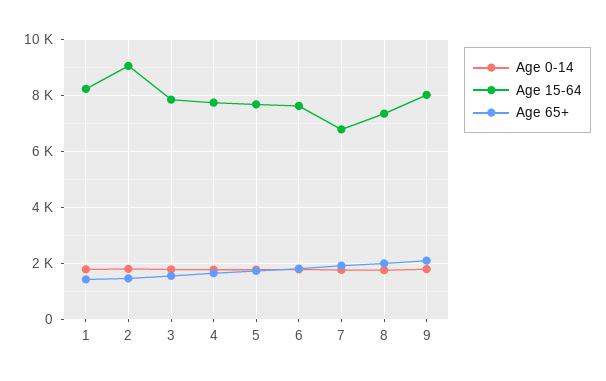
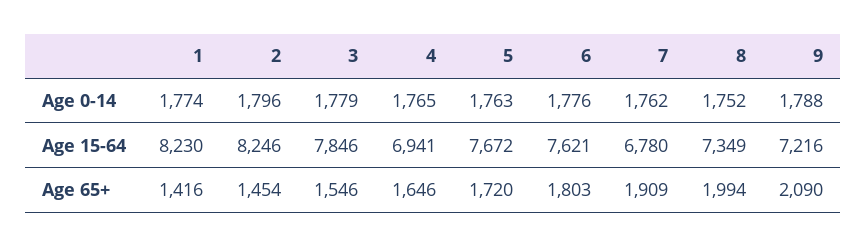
  {
    "Age 0-14": {
      "1": 1774,
      "2": 1796,
      "3": 1779,
      "4": 1765,
      "5": 1763,
      "6": 1776,
      "7": 1762,
      "8": 1752,
      "9": 1788
    },
    "Age 15-64": {
      "1": 8230,
-     "2": 9000,
+     "2": 8246,
      "3": 7846,
-     "4": 7750,
+     "4": 6941,
      "5": 7672,
      "6": 7621,
      "7": 6780,
      "8": 7349,
-     "9": 8000
+     "9": 7216
    },
    "Age 65+": {
      "1": 1416,
      "2": 1454,
      "3": 1546,
      "4": 1646,
      "5": 1720,
      "6": 1803,
      "7": 1909,
      "8": 1994,
      "9": 2090
    }
  }

